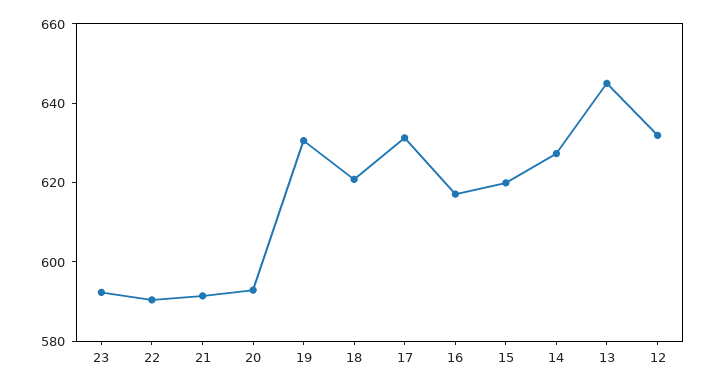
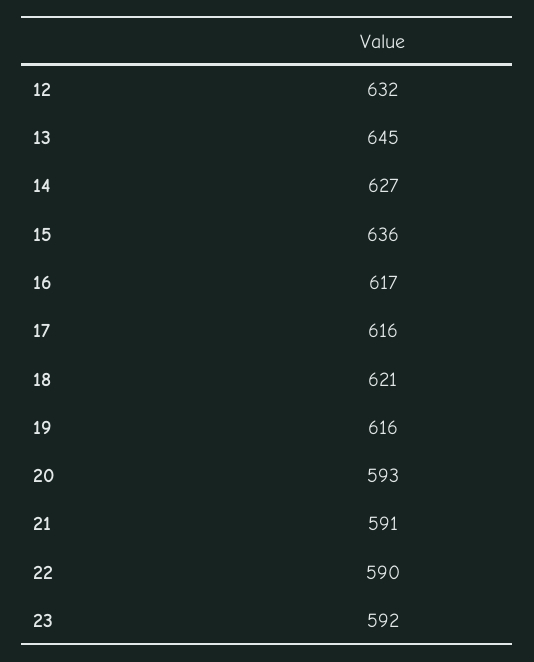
  {
    "23": 592,
    "22": 590,
    "21": 591,
    "20": 593,
-   "19": 630,
+   "19": 616,
    "18": 621,
-   "17": 630,
+   "17": 616,
    "16": 617,
-   "15": 620,
+   "15": 636,
    "14": 627,
    "13": 645,
    "12": 632
  }

